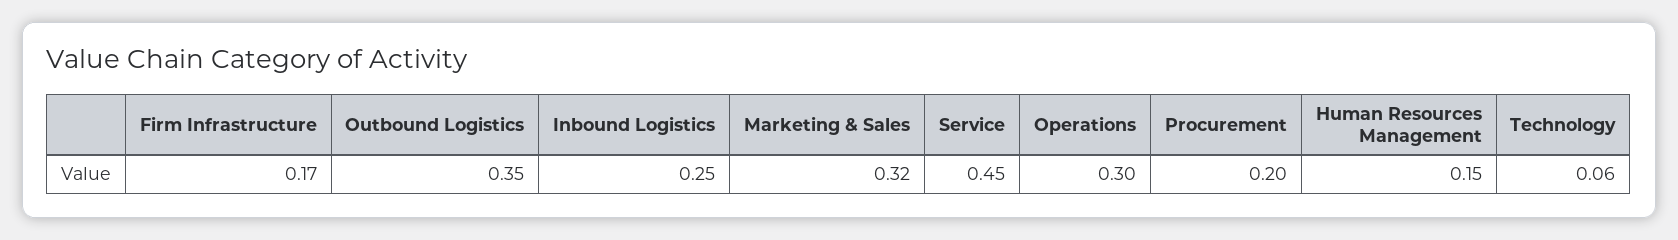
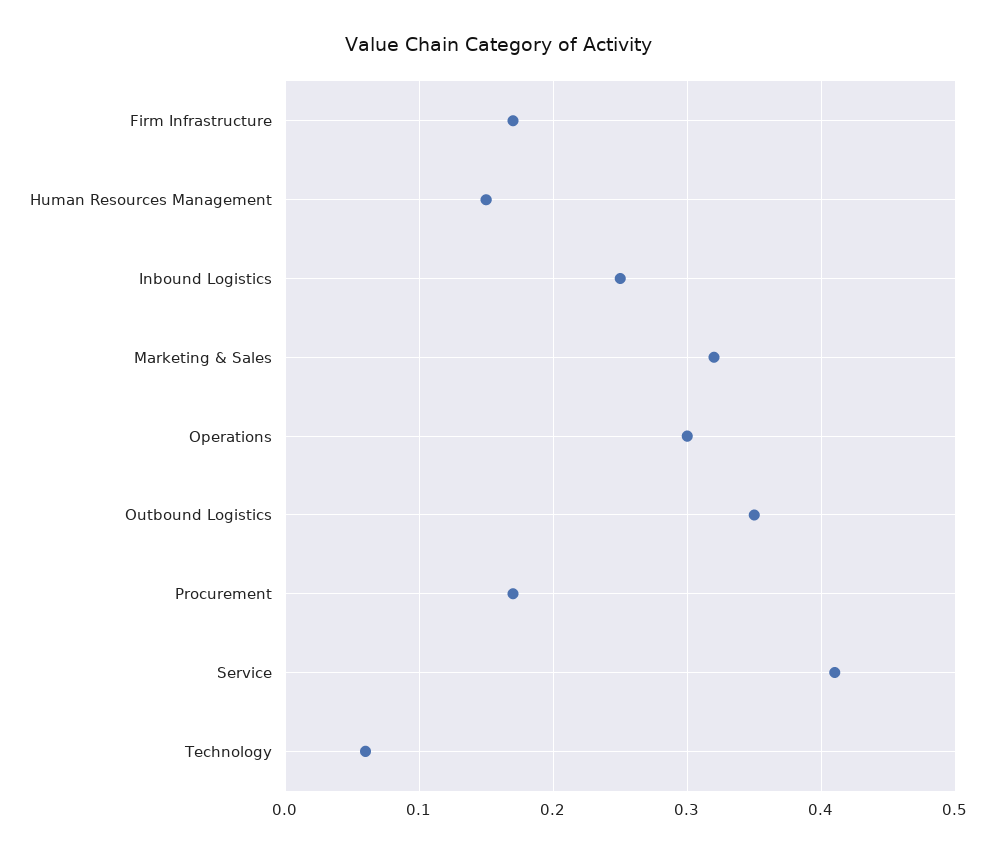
  {
    "Firm Infrastructure": 0.17,
    "Outbound Logistics": 0.35,
    "Inbound Logistics": 0.25,
    "Marketing & Sales": 0.32,
-   "Service": 0.45,
+   "Service": 0.41,
    "Operations": 0.3,
-   "Procurement": 0.2,
+   "Procurement": 0.17,
    "Human Resources Management": 0.15,
    "Technology": 0.06
  }

